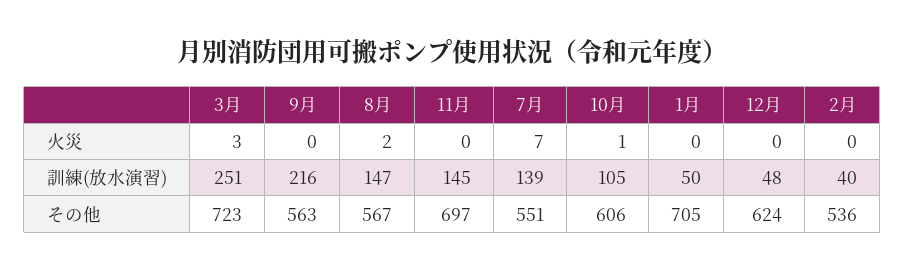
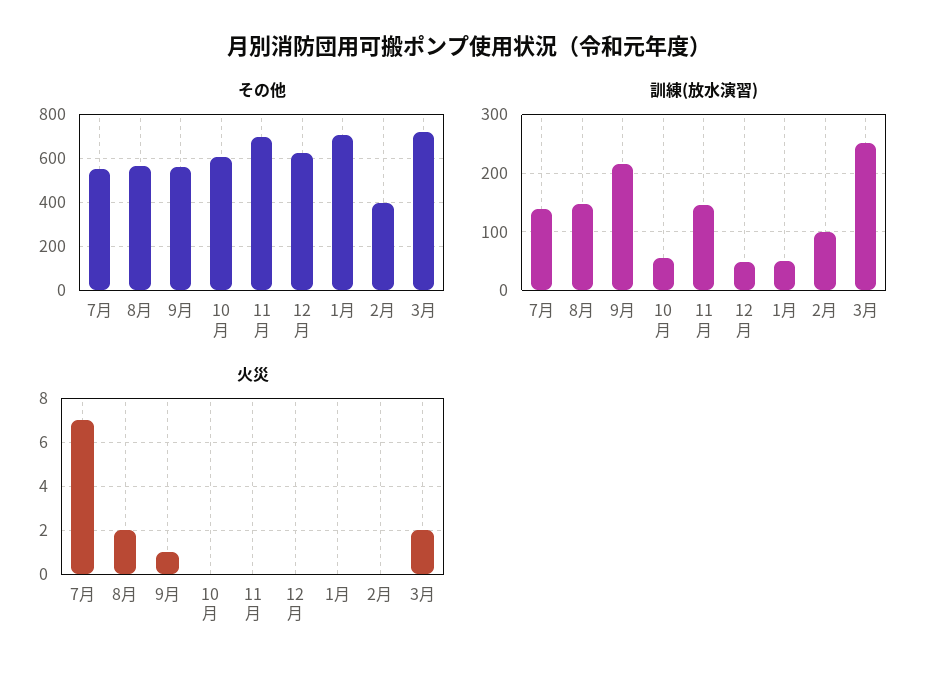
  {
    "火災": {
-     "3月": 3,
+     "3月": 2,
-     "9月": 0,
+     "9月": 1,
      "8月": 2,
      "11月": 0,
      "7月": 7,
-     "10月": 1,
+     "10月": 0,
      "1月": 0,
      "12月": 0,
      "2月": 0
    },
    "訓練(放水演習)": {
      "3月": 251,
      "9月": 216,
      "8月": 147,
      "11月": 145,
      "7月": 139,
-     "10月": 105,
+     "10月": 60,
      "1月": 50,
      "12月": 48,
-     "2月": 40
+     "2月": 100
    },
    "その他": {
      "3月": 723,
      "9月": 563,
      "8月": 567,
      "11月": 697,
      "7月": 551,
      "10月": 606,
      "1月": 705,
      "12月": 624,
-     "2月": 536
+     "2月": 400
    }
  }

